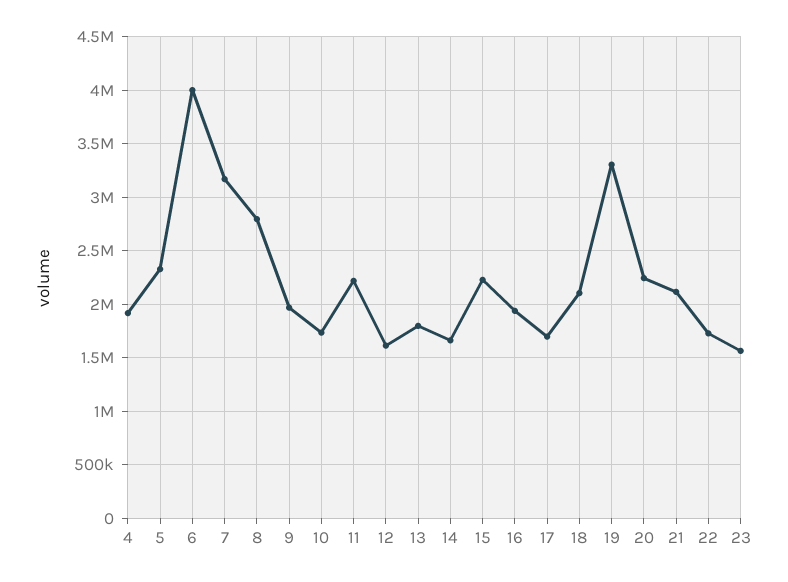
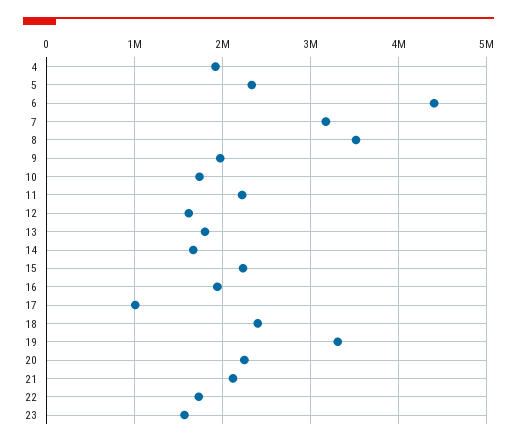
  {
    "4": 1900000,
    "5": 2300000,
-   "6": 4000000,
+   "6": 4400000,
    "7": 3200000,
-   "8": 2800000,
+   "8": 3500000,
    "9": 2000000,
    "10": 1700000,
    "11": 2200000,
    "12": 1600000,
    "13": 1800000,
    "14": 1700000,
    "15": 2200000,
    "16": 1900000,
-   "17": 1700000,
+   "17": 1000000,
-   "18": 2100000,
+   "18": 2400000,
    "19": 3300000,
    "20": 2200000,
    "21": 2100000,
    "22": 1700000,
    "23": 1600000
  }

